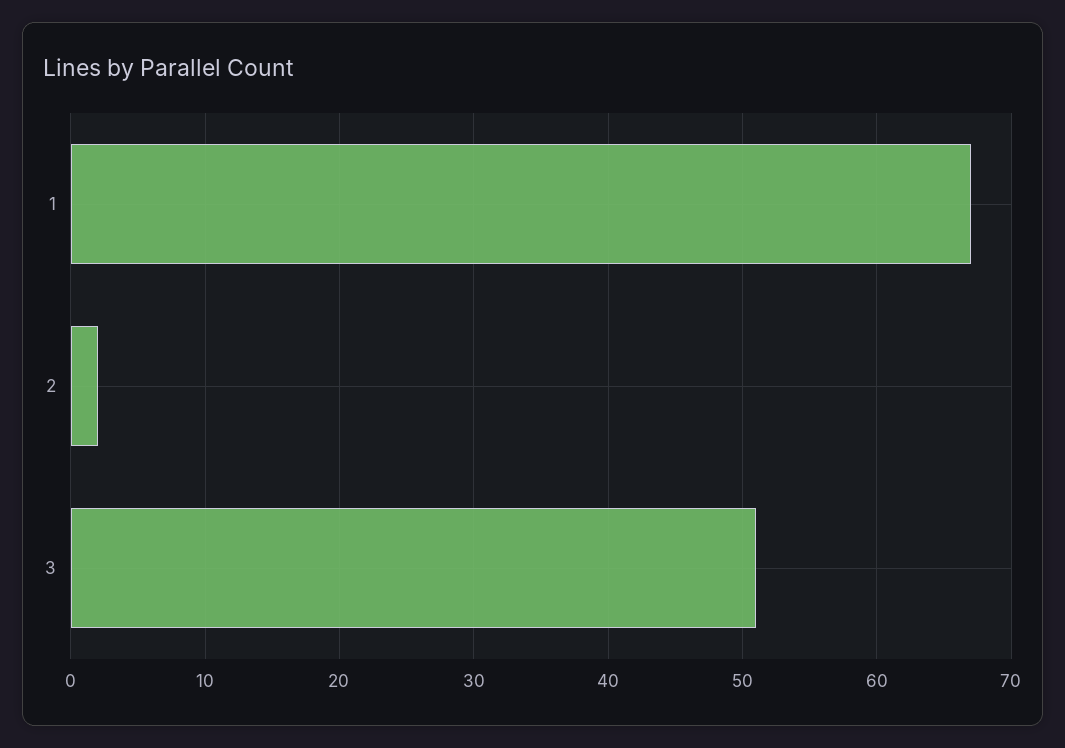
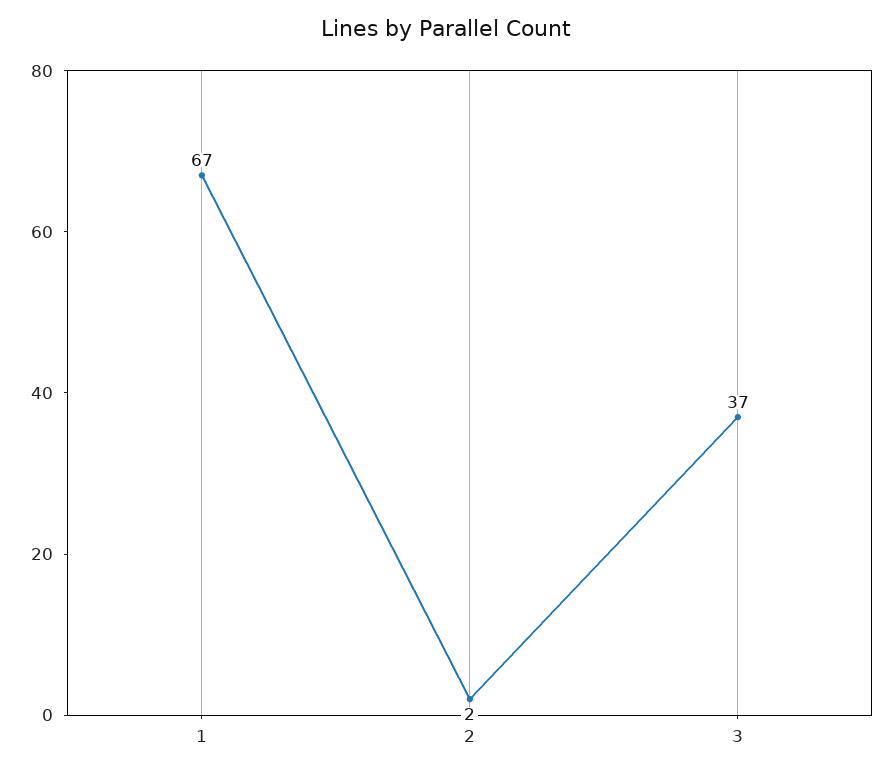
  {
    "1": 67,
    "2": 2,
-   "3": 51
+   "3": 37
  }

